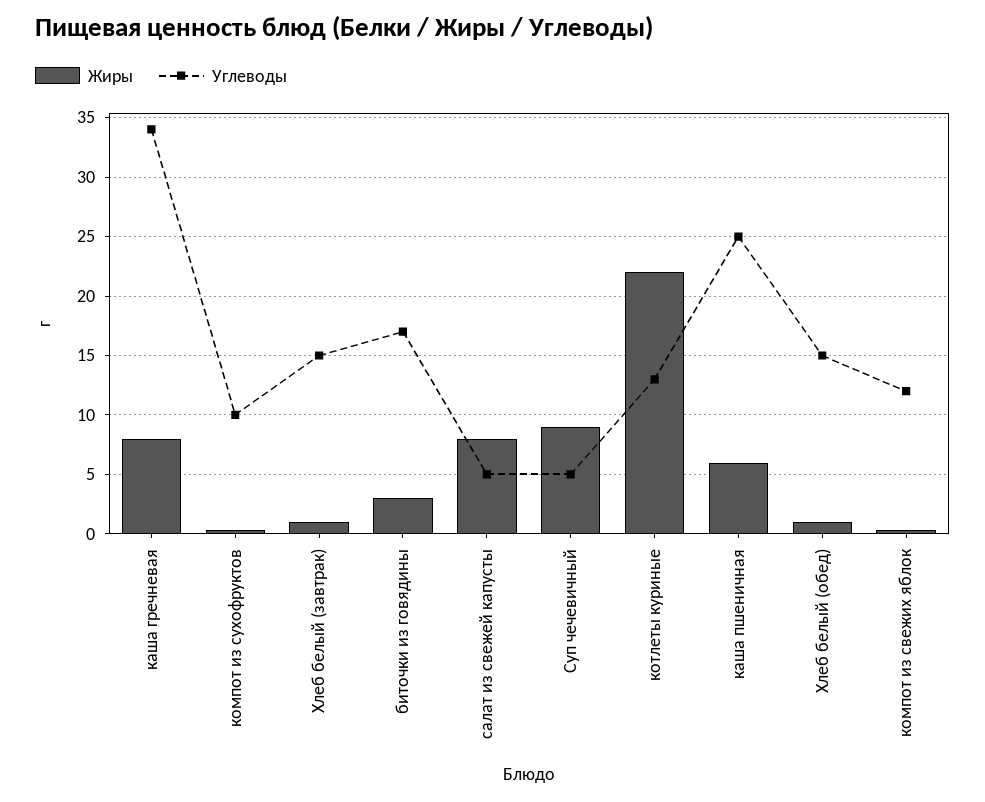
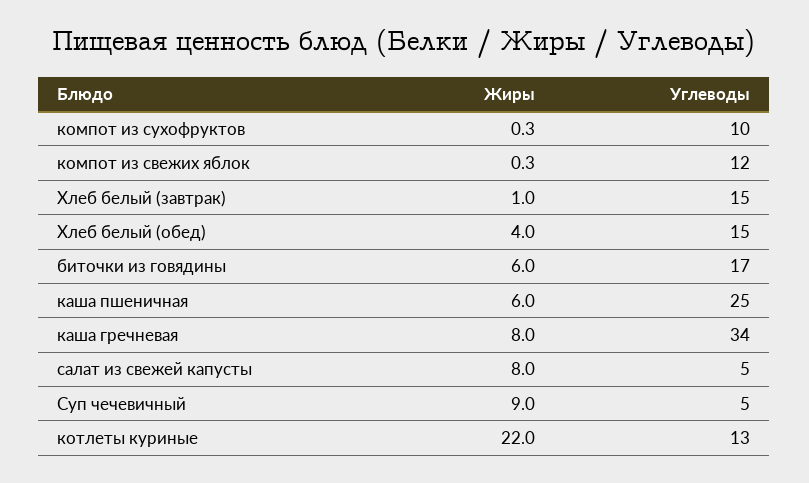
  {
    "Жиры": {
      "каша гречневая": 8,
      "компот из сухофруктов": 0.3,
      "Хлеб белый (завтрак)": 1,
-     "биточки из говядины": 3,
+     "биточки из говядины": 6,
      "салат из свежей капусты": 8,
      "Суп чечевичный": 9,
      "котлеты куриные": 22,
      "каша пшеничная": 6,
-     "Хлеб белый (обед)": 1,
+     "Хлеб белый (обед)": 4,
      "компот из свежих яблок": 0.3
    },
    "Углеводы": {
      "каша гречневая": 34,
      "компот из сухофруктов": 10,
      "Хлеб белый (завтрак)": 15,
      "биточки из говядины": 17,
      "салат из свежей капусты": 5,
      "Суп чечевичный": 5,
      "котлеты куриные": 13,
      "каша пшеничная": 25,
      "Хлеб белый (обед)": 15,
      "компот из свежих яблок": 12
    }
  }

